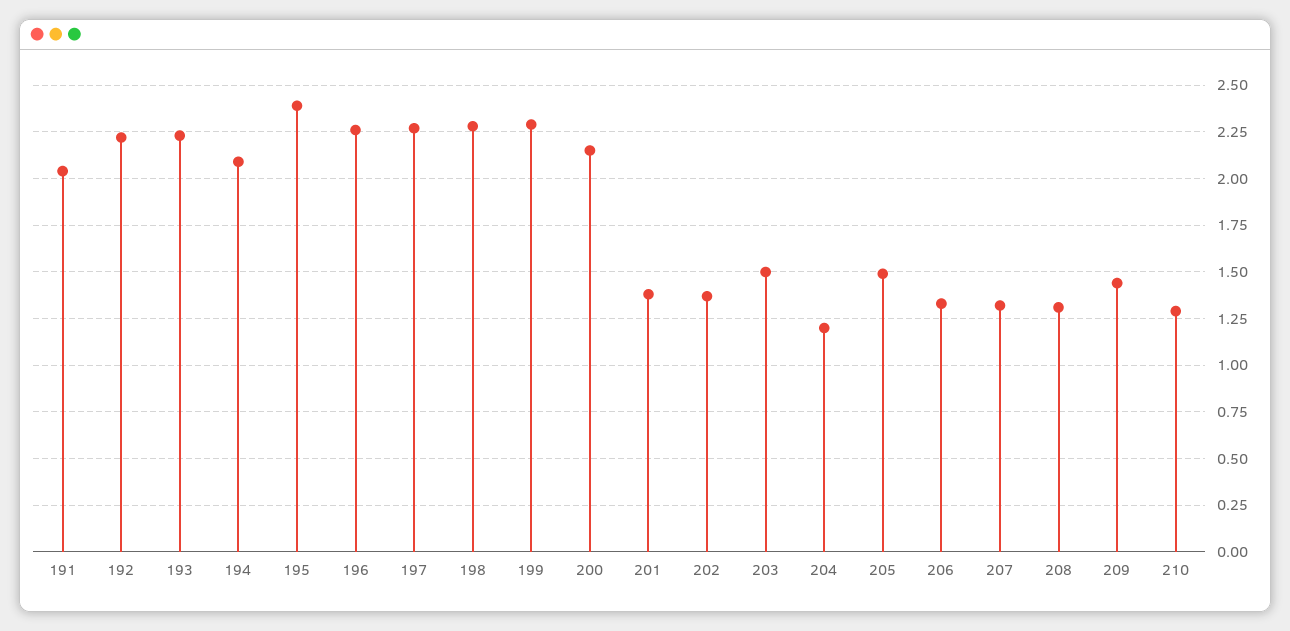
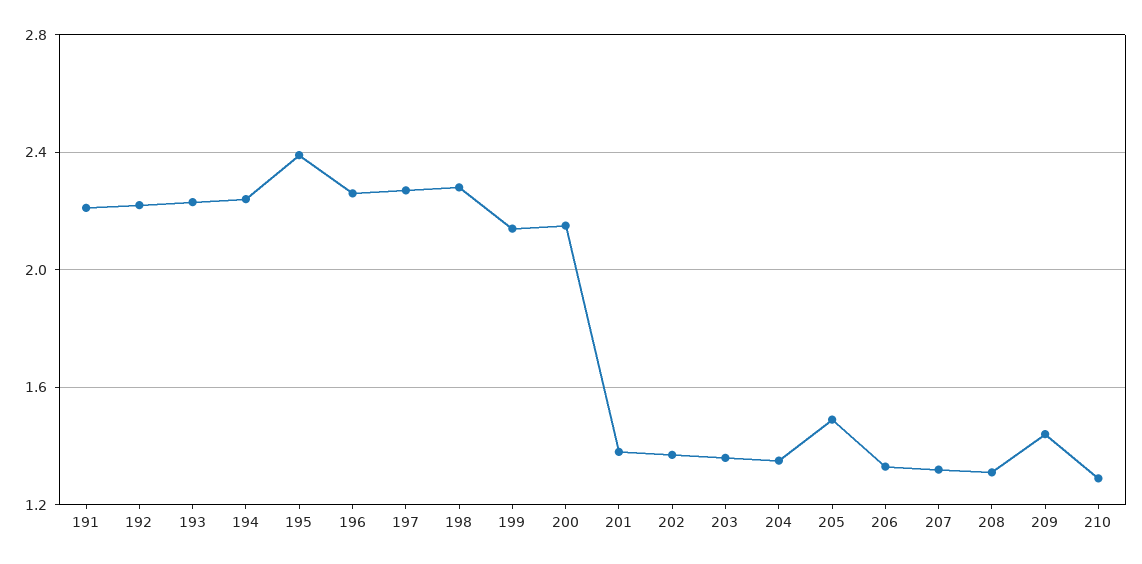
  {
-   "191": 2.05,
+   "191": 2.2,
    "192": 2.2,
    "193": 2.25,
-   "194": 2.1,
+   "194": 2.25,
    "195": 2.4,
    "196": 2.25,
    "197": 2.25,
    "198": 2.3,
-   "199": 2.3,
+   "199": 2.15,
    "200": 2.15,
    "201": 1.4,
    "202": 1.35,
-   "203": 1.5,
+   "203": 1.35,
-   "204": 1.2,
+   "204": 1.35,
    "205": 1.5,
    "206": 1.35,
    "207": 1.3,
    "208": 1.3,
    "209": 1.45,
    "210": 1.3
  }

